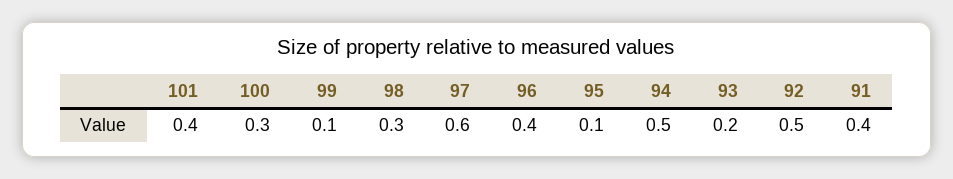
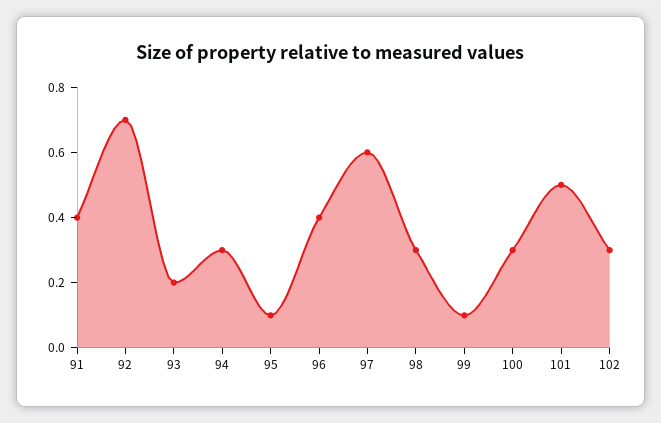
  {
-   "101": 0.4,
+   "101": 0.5,
    "100": 0.3,
    "99": 0.1,
    "98": 0.3,
    "97": 0.6,
    "96": 0.4,
    "95": 0.1,
-   "94": 0.5,
+   "94": 0.3,
    "93": 0.2,
-   "92": 0.5,
+   "92": 0.7,
-   "91": 0.4
+   "91": 0.4,
+   "102": 0.3
  }

